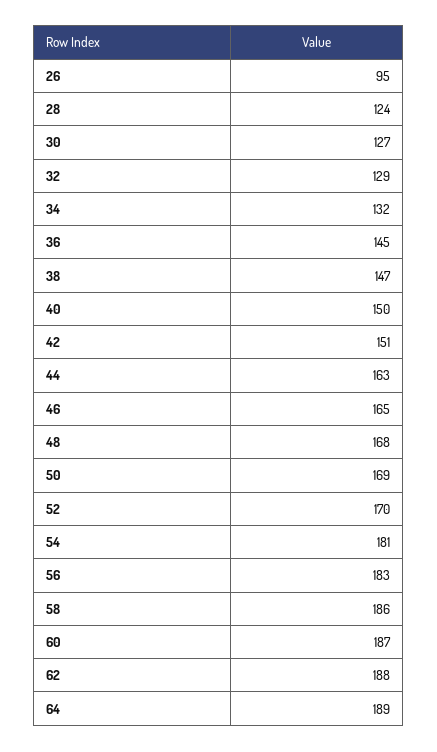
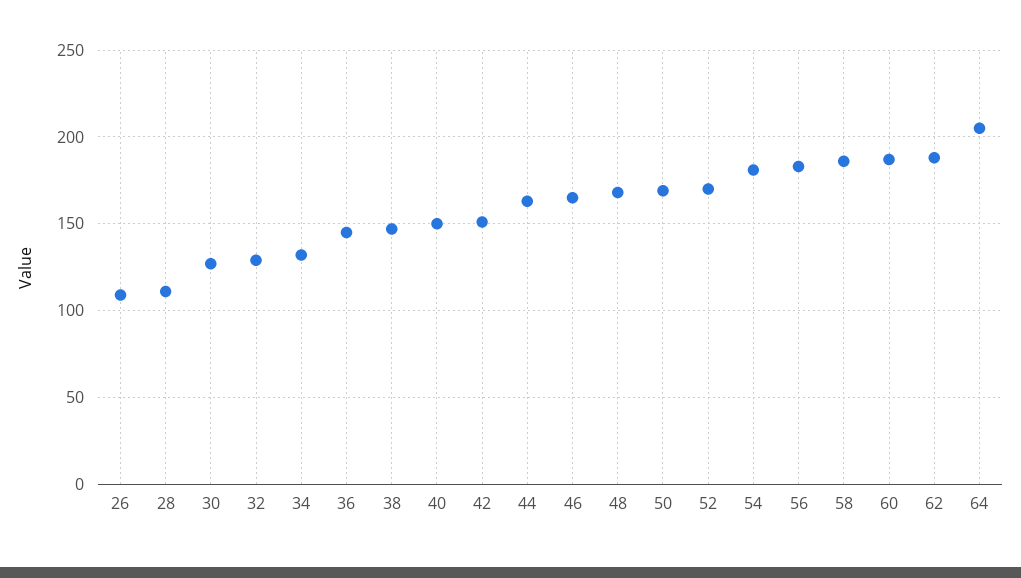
  {
-   "26": 95,
+   "26": 110,
-   "28": 124,
+   "28": 110,
    "30": 127,
    "32": 129,
    "34": 132,
    "36": 145,
    "38": 147,
    "40": 150,
    "42": 151,
    "44": 163,
    "46": 165,
    "48": 168,
    "50": 169,
    "52": 170,
    "54": 181,
    "56": 183,
    "58": 186,
    "60": 187,
    "62": 188,
-   "64": 189
+   "64": 205
  }

